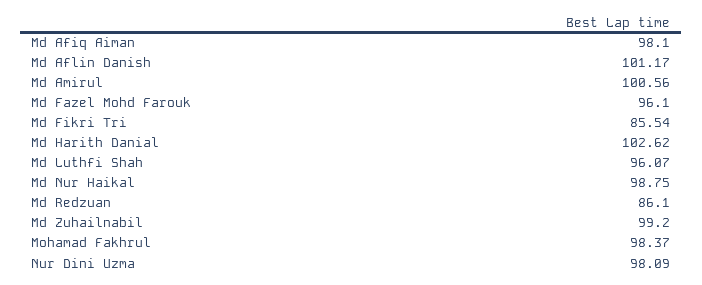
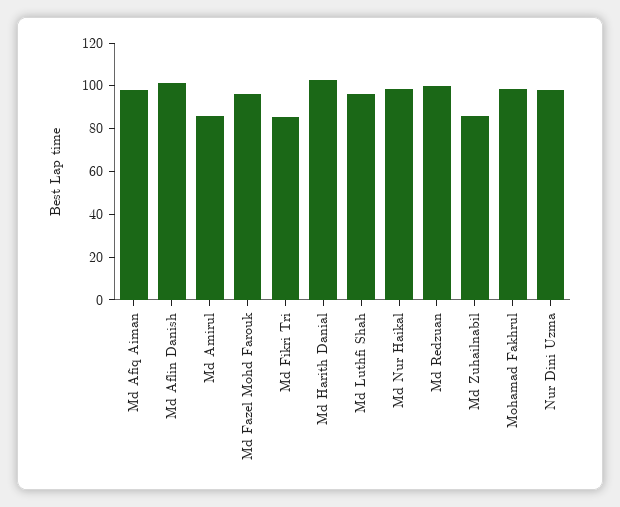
  {
    "Md Afiq Aiman": 98.1,
    "Md Aflin Danish": 101.17,
-   "Md Amirul": 100.56,
+   "Md Amirul": 85,
    "Md Fazel Mohd Farouk": 96.1,
    "Md Fikri Tri": 85.54,
    "Md Harith Danial": 102.62,
    "Md Luthfi Shah": 96.07,
    "Md Nur Haikal": 98.75,
-   "Md Redzuan": 86.1,
+   "Md Redzuan": 100,
-   "Md Zuhailnabil": 99.2,
+   "Md Zuhailnabil": 85,
    "Mohamad Fakhrul": 98.37,
    "Nur Dini Uzma": 98.09
  }

